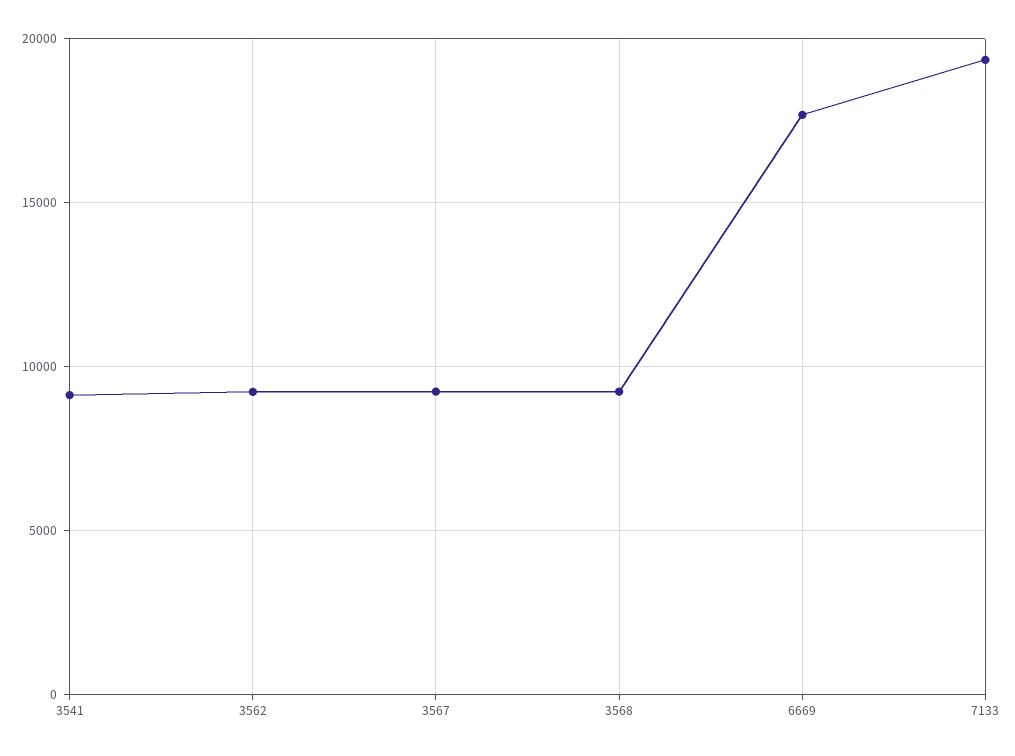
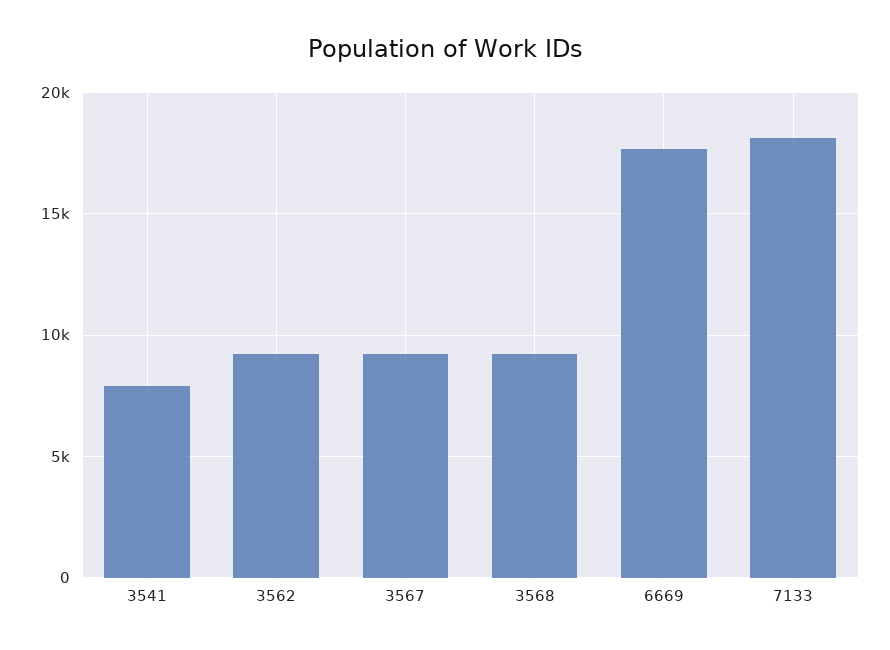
  {
-   "3541": 9000,
+   "3541": 8000,
    "3562": 9000,
    "3567": 9000,
    "3568": 9000,
    "6669": 17500,
-   "7133": 19500
+   "7133": 18000
  }

